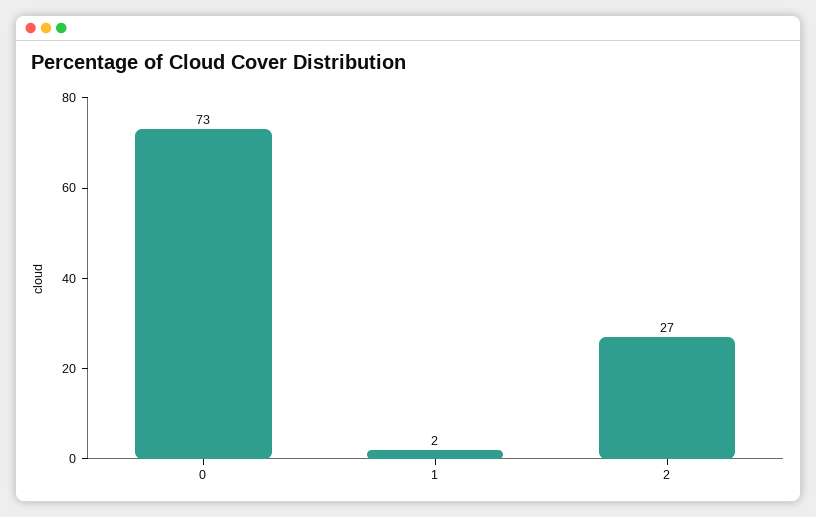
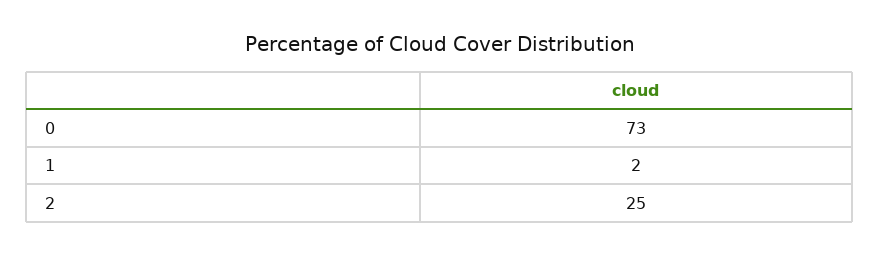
  {
    "0": 73,
    "1": 2,
-   "2": 27
+   "2": 25
  }

